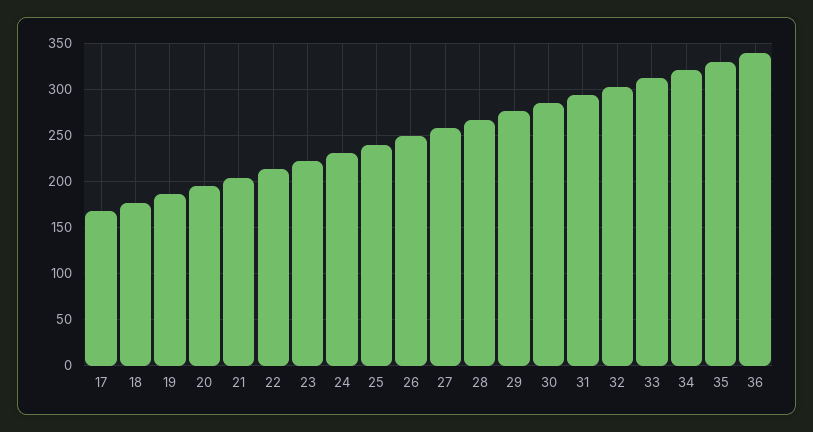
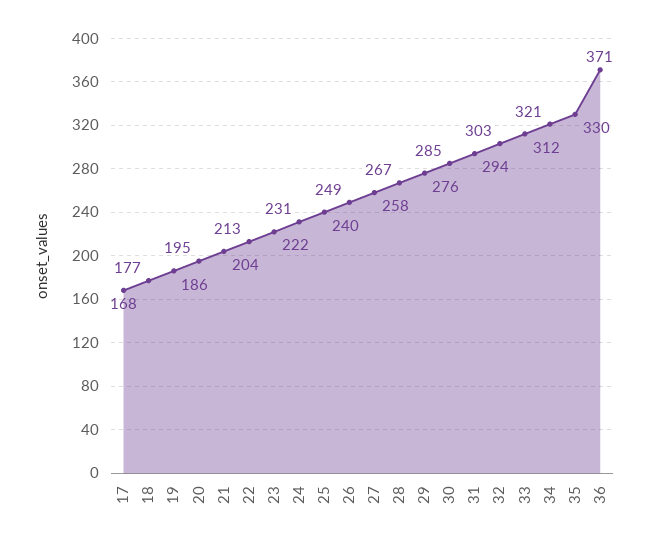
  {
    "17": 168,
    "18": 177,
    "19": 186,
    "20": 195,
    "21": 204,
    "22": 213,
    "23": 222,
    "24": 231,
    "25": 240,
    "26": 249,
    "27": 258,
    "28": 267,
    "29": 276,
    "30": 285,
    "31": 294,
    "32": 303,
    "33": 312,
    "34": 321,
    "35": 330,
-   "36": 340
+   "36": 371
  }

